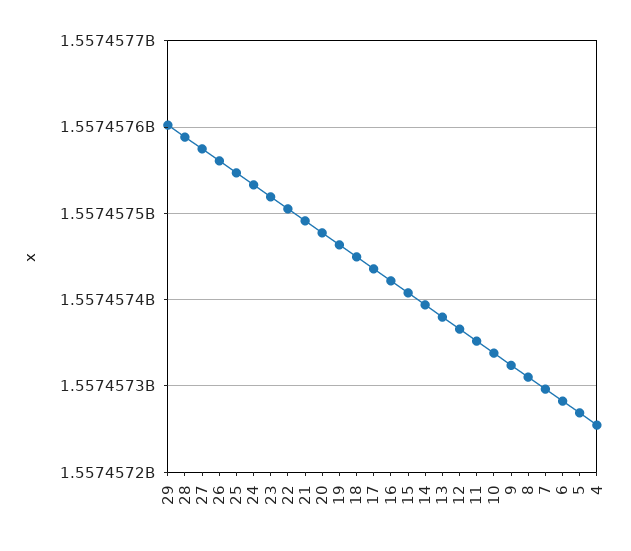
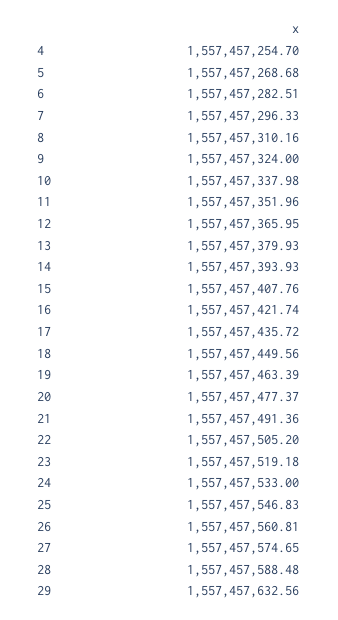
  {
-   "29": 1557457600,
+   "29": 1557457632.56,
    "28": 1557457588.48,
    "27": 1557457574.65,
    "26": 1557457560.81,
    "25": 1557457546.83,
    "24": 1557457533,
    "23": 1557457519.18,
    "22": 1557457505.2,
    "21": 1557457491.36,
    "20": 1557457477.37,
    "19": 1557457463.39,
    "18": 1557457449.56,
    "17": 1557457435.72,
    "16": 1557457421.74,
    "15": 1557457407.76,
    "14": 1557457393.93,
    "13": 1557457379.93,
    "12": 1557457365.95,
    "11": 1557457351.96,
    "10": 1557457337.98,
    "9": 1557457324,
    "8": 1557457310.16,
    "7": 1557457296.33,
    "6": 1557457282.51,
    "5": 1557457268.68,
    "4": 1557457254.7
  }

